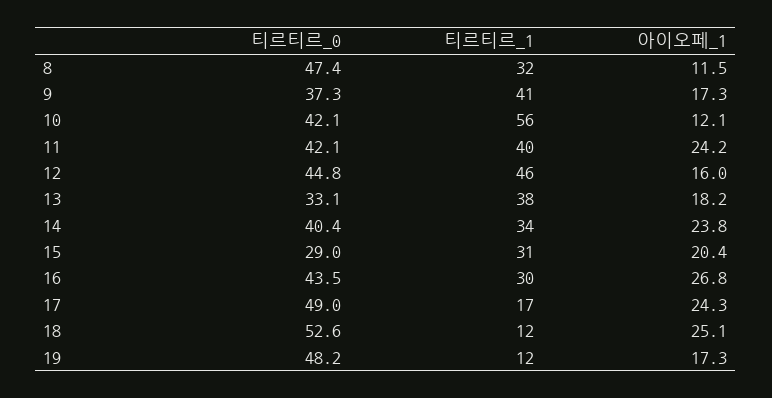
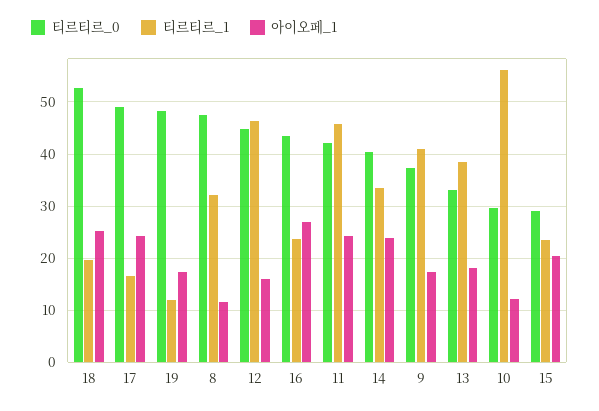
  {
    "티르티르_0": {
      "8": 47.4,
      "9": 37.3,
-     "10": 42.1,
+     "10": 30,
      "11": 42.1,
      "12": 44.8,
      "13": 33.1,
      "14": 40.4,
      "15": 29,
      "16": 43.5,
      "17": 49,
      "18": 52.6,
      "19": 48.2
    },
    "티르티르_1": {
      "8": 32,
      "9": 41,
      "10": 56,
-     "11": 40,
+     "11": 46,
      "12": 46,
      "13": 38,
      "14": 34,
-     "15": 31,
+     "15": 24,
-     "16": 30,
+     "16": 24,
      "17": 17,
-     "18": 12,
+     "18": 20,
      "19": 12
    },
    "아이오페_1": {
      "8": 11.5,
      "9": 17.3,
      "10": 12.1,
      "11": 24.2,
      "12": 16,
      "13": 18.2,
      "14": 23.8,
      "15": 20.4,
      "16": 26.8,
      "17": 24.3,
      "18": 25.1,
      "19": 17.3
    }
  }

